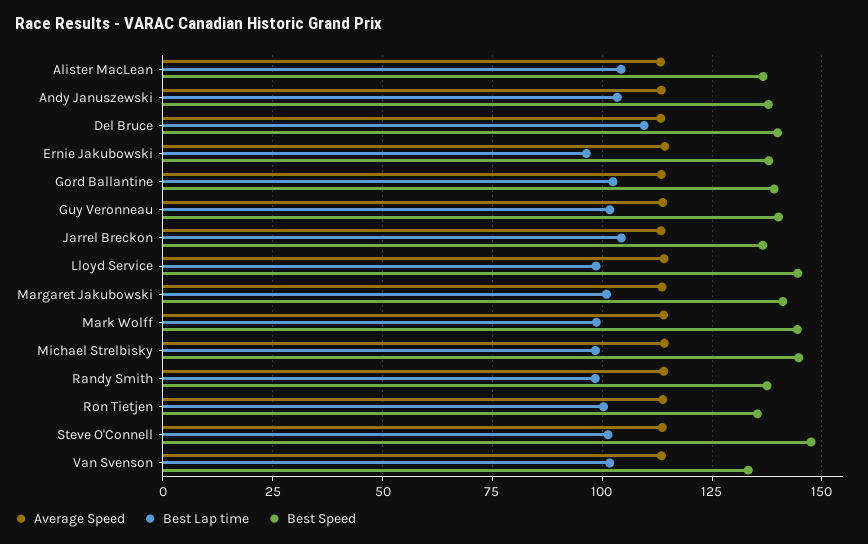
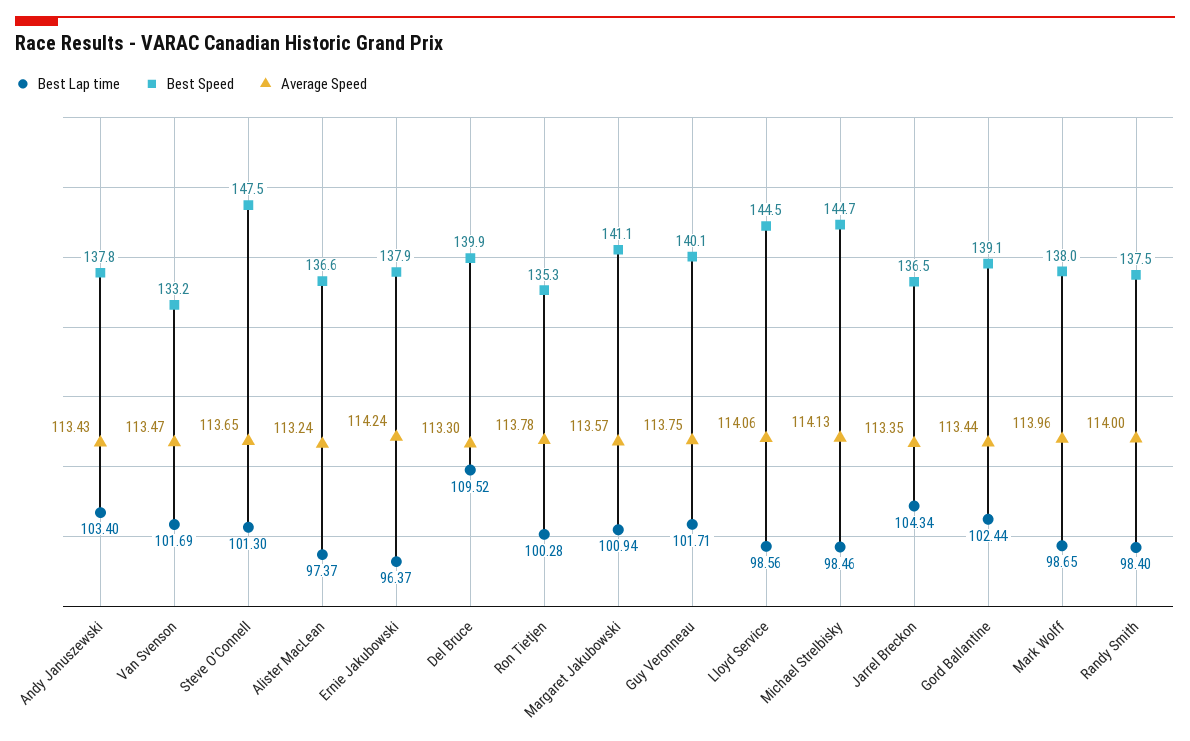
  {
    "Average Speed": {
      "Alister MacLean": 113.24,
      "Andy Januszewski": 113.43,
      "Del Bruce": 113.3,
      "Ernie Jakubowski": 114.24,
      "Gord Ballantine": 113.44,
      "Guy Veronneau": 113.75,
      "Jarrel Breckon": 113.35,
      "Lloyd Service": 114.06,
      "Margaret Jakubowski": 113.57,
      "Mark Wolff": 113.96,
      "Michael Strelbisky": 114.13,
      "Randy Smith": 114,
      "Ron Tietjen": 113.78,
      "Steve O'Connell": 113.65,
      "Van Svenson": 113.47
    },
    "Best Lap time": {
-     "Alister MacLean": 105,
+     "Alister MacLean": 97.37,
      "Andy Januszewski": 103.4,
      "Del Bruce": 109.52,
      "Ernie Jakubowski": 96.37,
      "Gord Ballantine": 102.44,
      "Guy Veronneau": 101.71,
      "Jarrel Breckon": 104.34,
      "Lloyd Service": 98.56,
      "Margaret Jakubowski": 100.94,
      "Mark Wolff": 98.65,
      "Michael Strelbisky": 98.46,
      "Randy Smith": 98.4,
      "Ron Tietjen": 100.28,
      "Steve O'Connell": 101.3,
      "Van Svenson": 101.69
    },
    "Best Speed": {
      "Alister MacLean": 136.6,
      "Andy Januszewski": 137.8,
      "Del Bruce": 139.9,
      "Ernie Jakubowski": 137.9,
      "Gord Ballantine": 139.1,
      "Guy Veronneau": 140.1,
      "Jarrel Breckon": 136.5,
      "Lloyd Service": 144.5,
      "Margaret Jakubowski": 141.1,
-     "Mark Wolff": 145,
+     "Mark Wolff": 138,
      "Michael Strelbisky": 144.7,
      "Randy Smith": 137.5,
      "Ron Tietjen": 135.3,
      "Steve O'Connell": 147.5,
      "Van Svenson": 133.2
    }
  }

